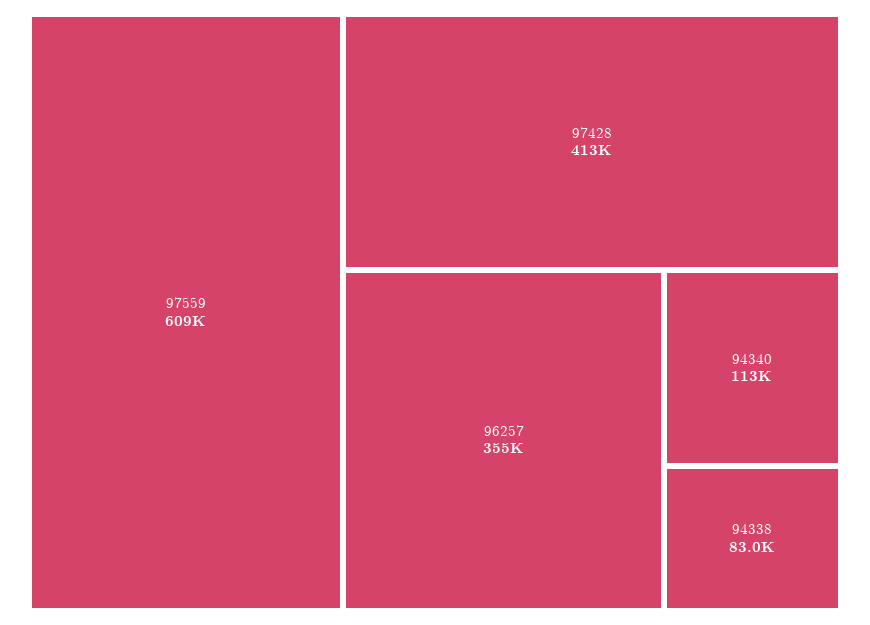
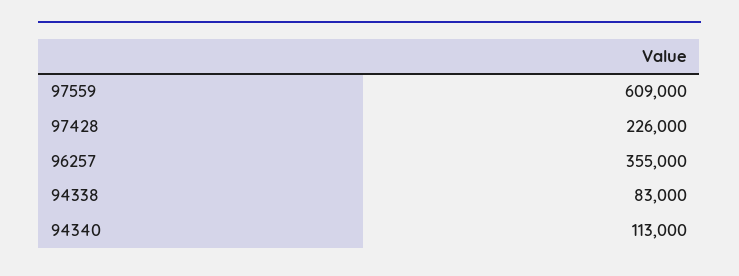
  {
    "97559": 609000,
-   "97428": 413000,
+   "97428": 226000,
    "96257": 355000,
    "94340": 113000,
    "94338": 83000
  }

